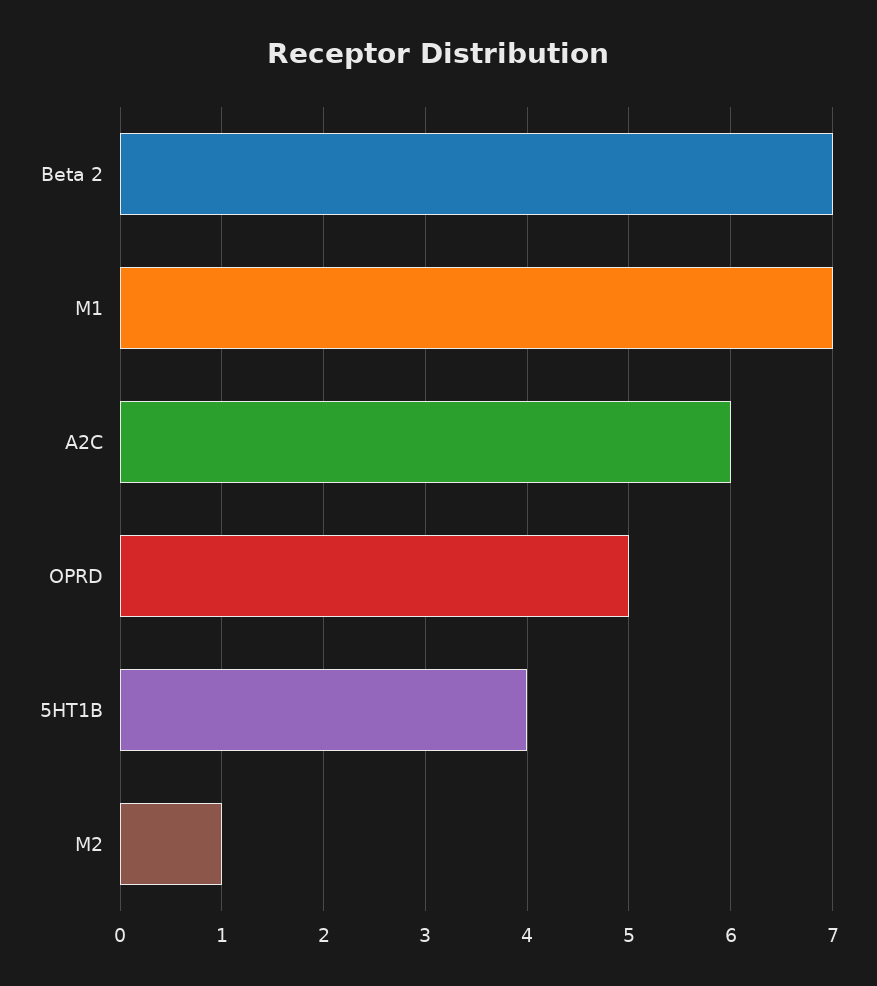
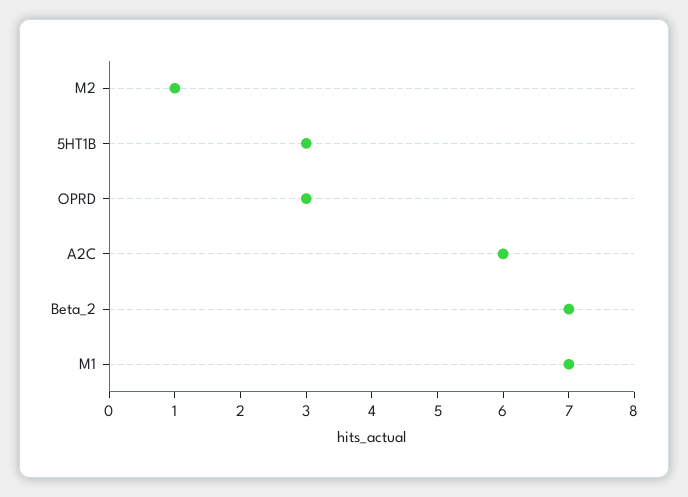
  {
    "Beta 2": 7,
    "M1": 7,
    "A2C": 6,
-   "OPRD": 5,
+   "OPRD": 3,
-   "5HT1B": 4,
+   "5HT1B": 3,
    "M2": 1
  }

